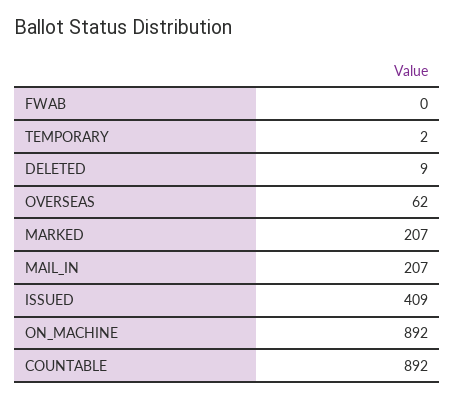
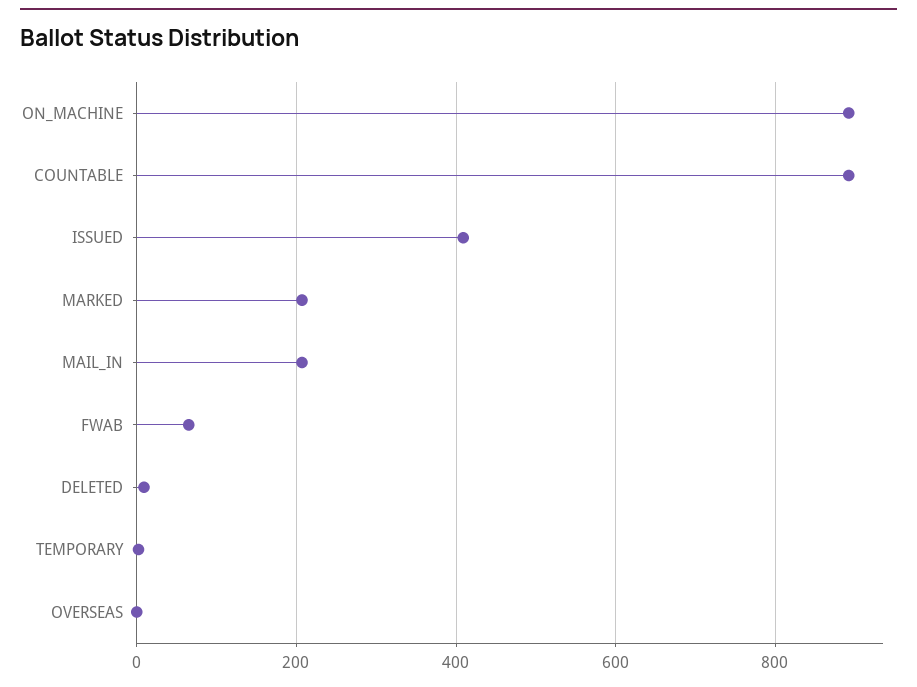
  {
-   "FWAB": 0,
+   "FWAB": 60,
    "TEMPORARY": 2,
    "DELETED": 9,
-   "OVERSEAS": 62,
+   "OVERSEAS": 0,
    "MARKED": 207,
    "MAIL_IN": 207,
    "ISSUED": 409,
    "ON_MACHINE": 892,
    "COUNTABLE": 892
  }

